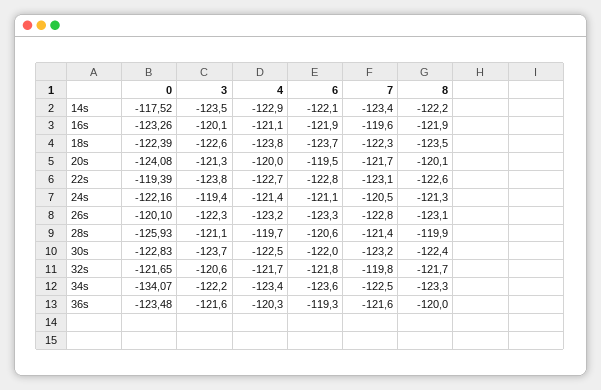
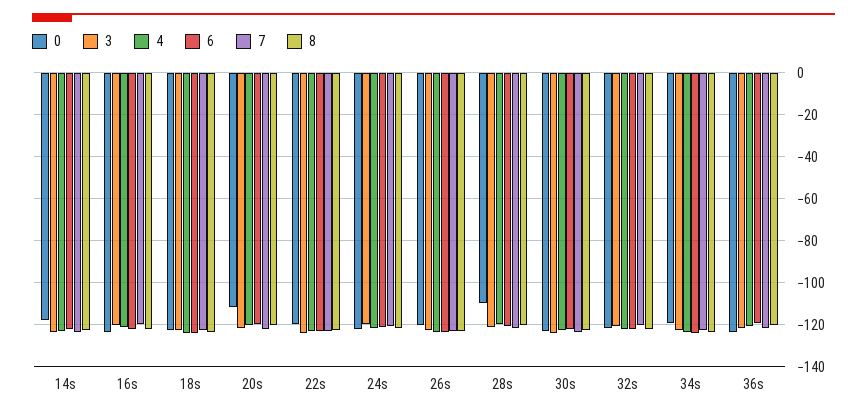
  {
    "0": {
      "14s": -117.52,
      "16s": -123.26,
      "18s": -122.39,
-     "20s": -124.08,
+     "20s": -110,
      "22s": -119.39,
      "24s": -122.16,
      "26s": -120.1,
-     "28s": -125.93,
+     "28s": -110,
      "30s": -122.83,
      "32s": -121.65,
-     "34s": -134.07,
+     "34s": -120,
      "36s": -123.48
    },
    "3": {
      "14s": -123.5,
      "16s": -120.1,
      "18s": -122.6,
      "20s": -121.3,
      "22s": -123.8,
      "24s": -119.4,
      "26s": -122.3,
      "28s": -121.1,
      "30s": -123.7,
      "32s": -120.6,
      "34s": -122.2,
      "36s": -121.6
    },
    "4": {
      "14s": -122.9,
      "16s": -121.1,
      "18s": -123.8,
      "20s": -120,
      "22s": -122.7,
      "24s": -121.4,
      "26s": -123.2,
      "28s": -119.7,
      "30s": -122.5,
      "32s": -121.7,
      "34s": -123.4,
      "36s": -120.3
    },
    "6": {
      "14s": -122.1,
      "16s": -121.9,
      "18s": -123.7,
      "20s": -119.5,
      "22s": -122.8,
      "24s": -121.1,
      "26s": -123.3,
      "28s": -120.6,
      "30s": -122,
      "32s": -121.8,
      "34s": -123.6,
      "36s": -119.3
    },
    "7": {
      "14s": -123.4,
      "16s": -119.6,
      "18s": -122.3,
      "20s": -121.7,
      "22s": -123.1,
      "24s": -120.5,
      "26s": -122.8,
      "28s": -121.4,
      "30s": -123.2,
      "32s": -119.8,
      "34s": -122.5,
      "36s": -121.6
    },
    "8": {
      "14s": -122.2,
      "16s": -121.9,
      "18s": -123.5,
      "20s": -120.1,
      "22s": -122.6,
      "24s": -121.3,
      "26s": -123.1,
      "28s": -119.9,
      "30s": -122.4,
      "32s": -121.7,
      "34s": -123.3,
      "36s": -120
    }
  }

